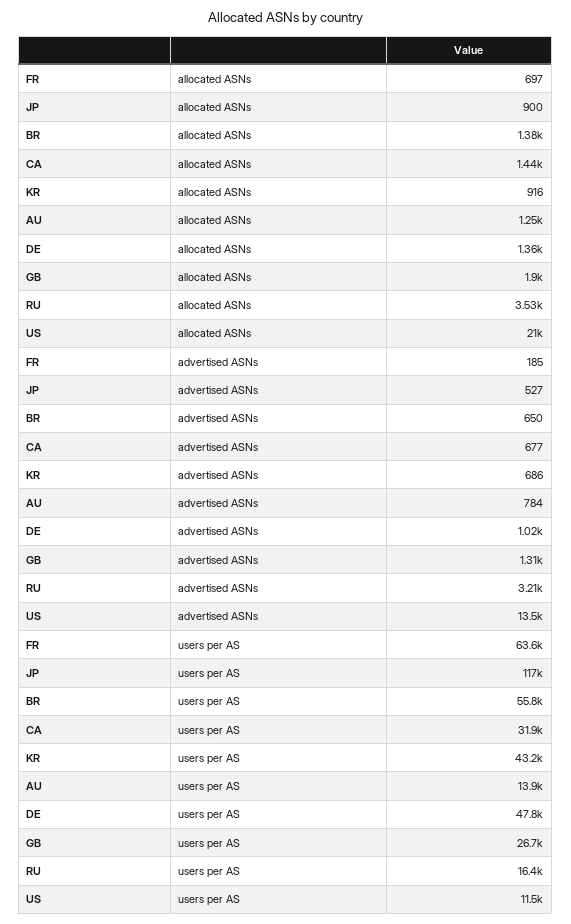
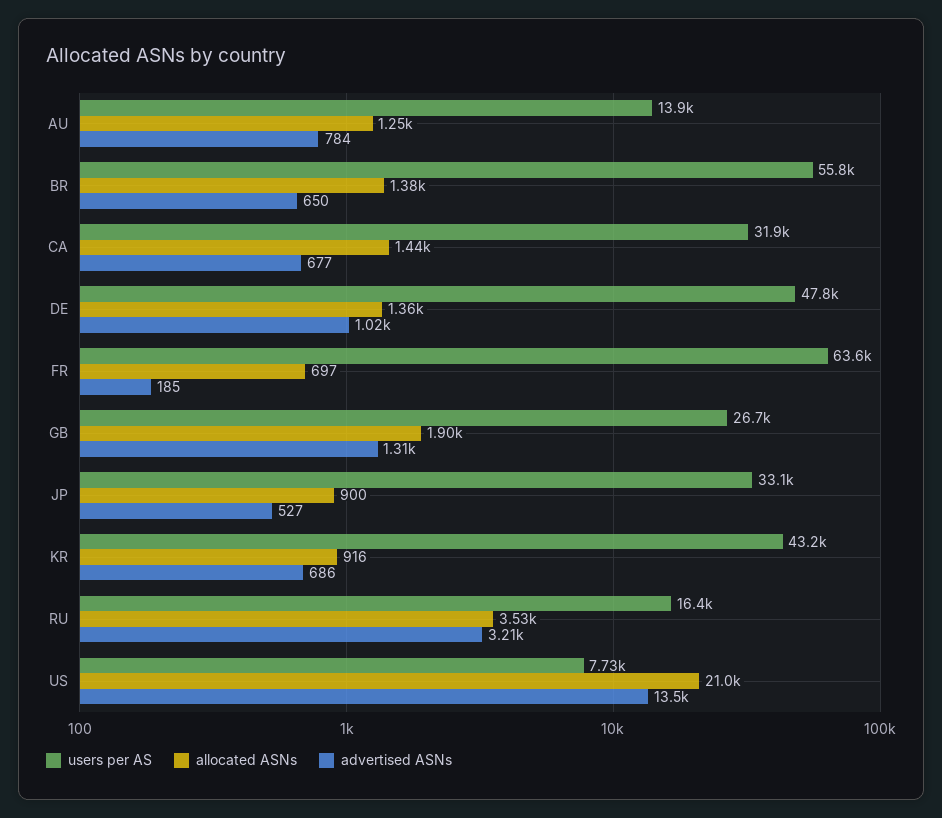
  {
    "allocated ASNs": {
      "FR": 697,
      "JP": 900,
      "BR": 1380,
      "CA": 1440,
      "KR": 916,
      "AU": 1250,
      "DE": 1360,
      "GB": 1900,
      "RU": 3530,
      "US": 21000
    },
    "advertised ASNs": {
      "FR": 185,
      "JP": 527,
      "BR": 650,
      "CA": 677,
      "KR": 686,
      "AU": 784,
      "DE": 1020,
      "GB": 1310,
      "RU": 3210,
      "US": 13500
    },
    "users per AS": {
      "FR": 63600,
-     "JP": 117000,
+     "JP": 33100,
      "BR": 55800,
      "CA": 31900,
      "KR": 43200,
      "AU": 13900,
      "DE": 47800,
      "GB": 26700,
      "RU": 16400,
-     "US": 11500
+     "US": 7730
    }
  }

